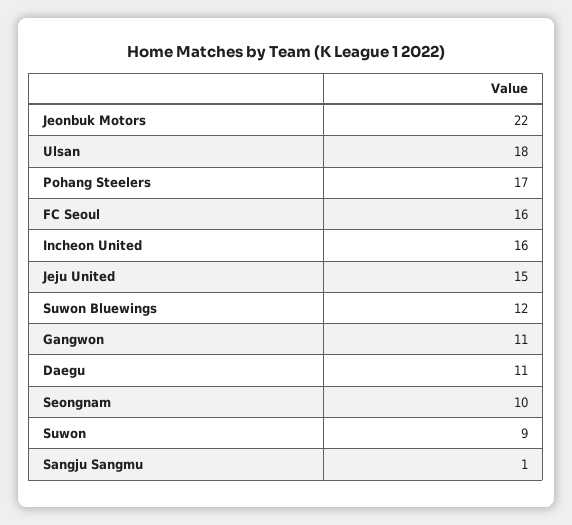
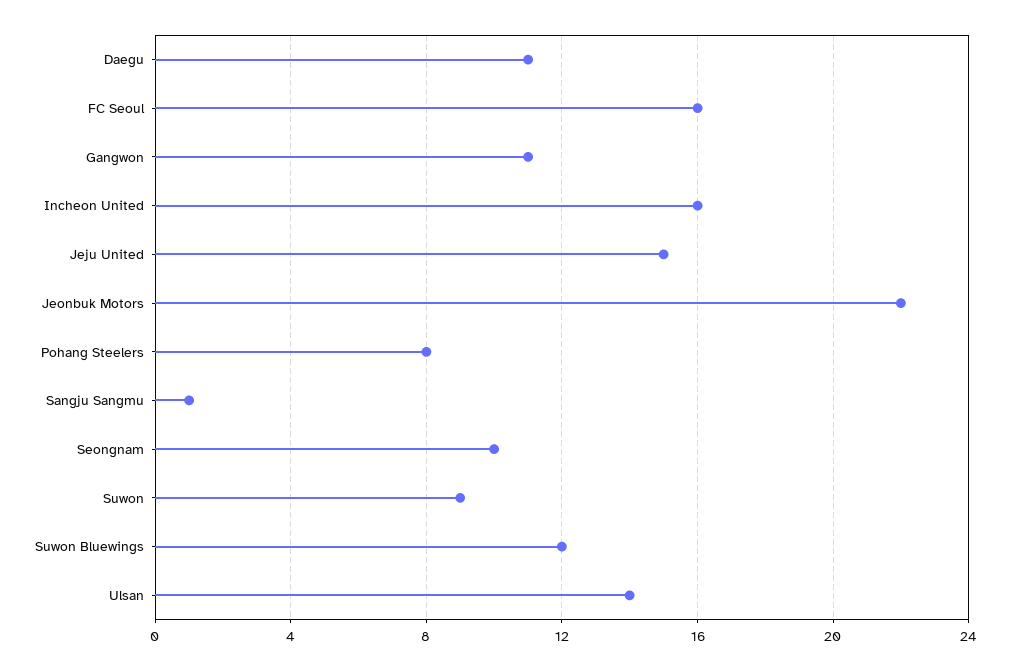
  {
    "Jeonbuk Motors": 22,
-   "Ulsan": 18,
+   "Ulsan": 14,
-   "Pohang Steelers": 17,
+   "Pohang Steelers": 8,
    "FC Seoul": 16,
    "Incheon United": 16,
    "Jeju United": 15,
    "Suwon Bluewings": 12,
    "Gangwon": 11,
    "Daegu": 11,
    "Seongnam": 10,
    "Suwon": 9,
    "Sangju Sangmu": 1
  }

